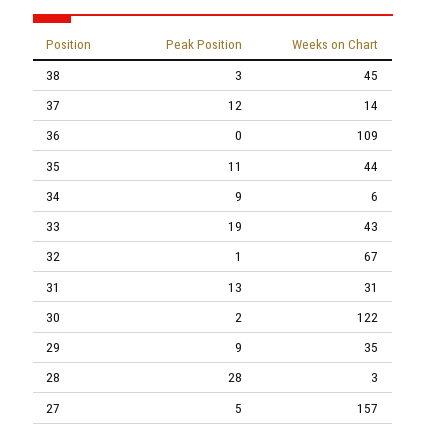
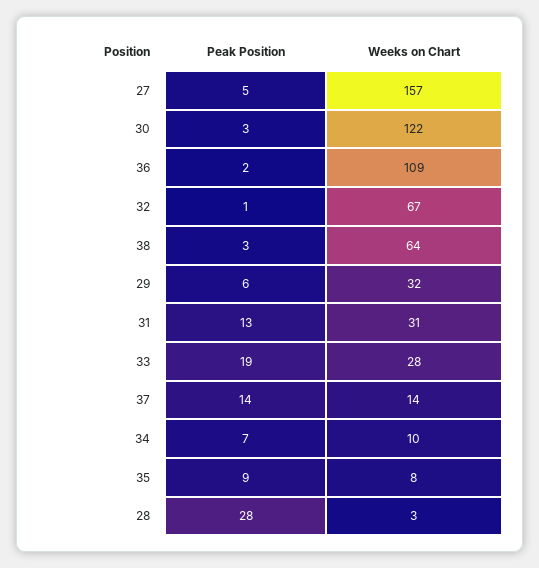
  {
    "Peak Position": {
      "38": 3,
-     "37": 12,
+     "37": 14,
-     "36": 0,
+     "36": 2,
-     "35": 11,
+     "35": 9,
-     "34": 9,
+     "34": 7,
      "33": 19,
      "32": 1,
      "31": 13,
-     "30": 2,
+     "30": 3,
-     "29": 9,
+     "29": 6,
      "28": 28,
      "27": 5
    },
    "Weeks on Chart": {
-     "38": 45,
+     "38": 64,
      "37": 14,
      "36": 109,
-     "35": 44,
+     "35": 8,
-     "34": 6,
+     "34": 10,
-     "33": 43,
+     "33": 28,
      "32": 67,
      "31": 31,
      "30": 122,
-     "29": 35,
+     "29": 32,
      "28": 3,
      "27": 157
    }
  }

